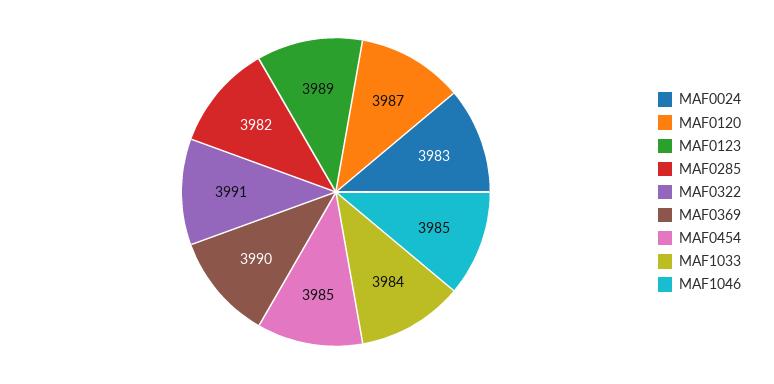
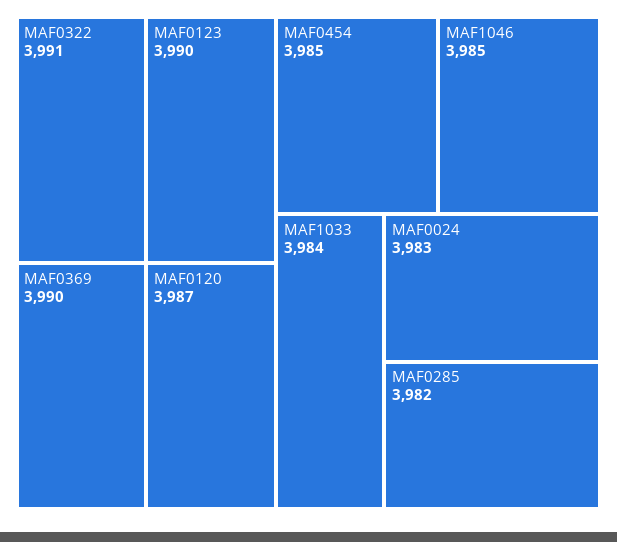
  {
    "MAF0024": 3983,
    "MAF0120": 3987,
-   "MAF0123": 3989,
+   "MAF0123": 3990,
    "MAF0285": 3982,
    "MAF0322": 3991,
    "MAF0369": 3990,
    "MAF0454": 3985,
    "MAF1033": 3984,
    "MAF1046": 3985
  }

